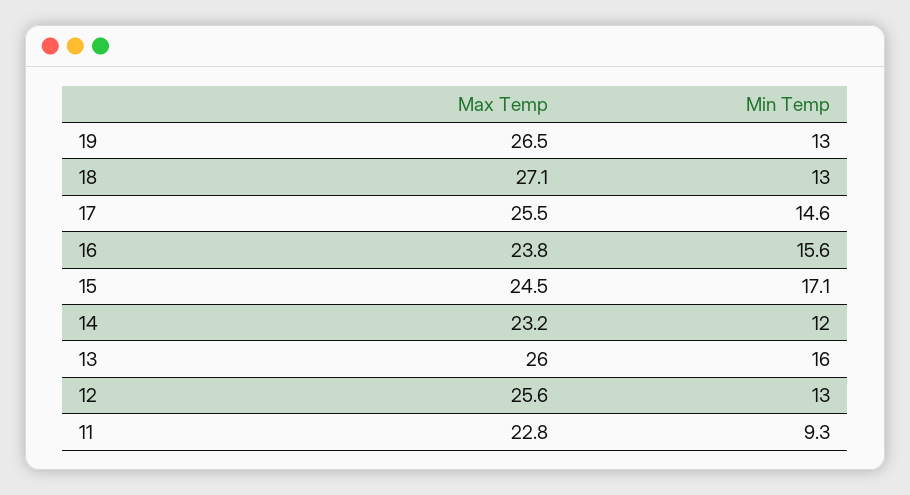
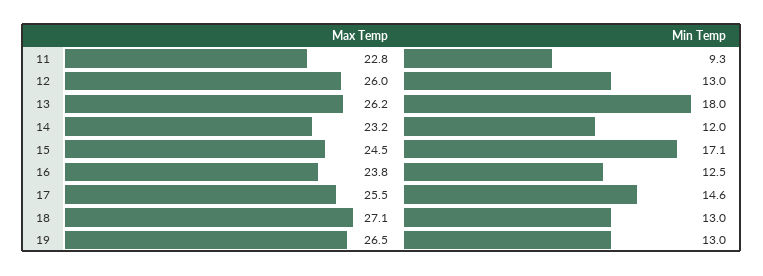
  {
    "Max Temp": {
      "19": 26.5,
      "18": 27.1,
      "17": 25.5,
      "16": 23.8,
      "15": 24.5,
      "14": 23.2,
-     "13": 26,
+     "13": 26.2,
-     "12": 25.6,
+     "12": 26,
      "11": 22.8
    },
    "Min Temp": {
      "19": 13,
      "18": 13,
      "17": 14.6,
-     "16": 15.6,
+     "16": 12.5,
      "15": 17.1,
      "14": 12,
-     "13": 16,
+     "13": 18,
      "12": 13,
      "11": 9.3
    }
  }

